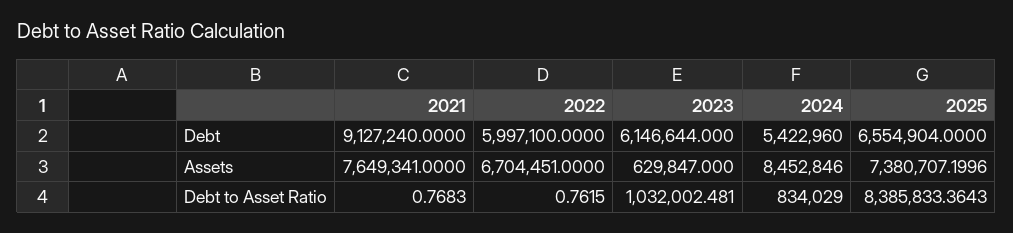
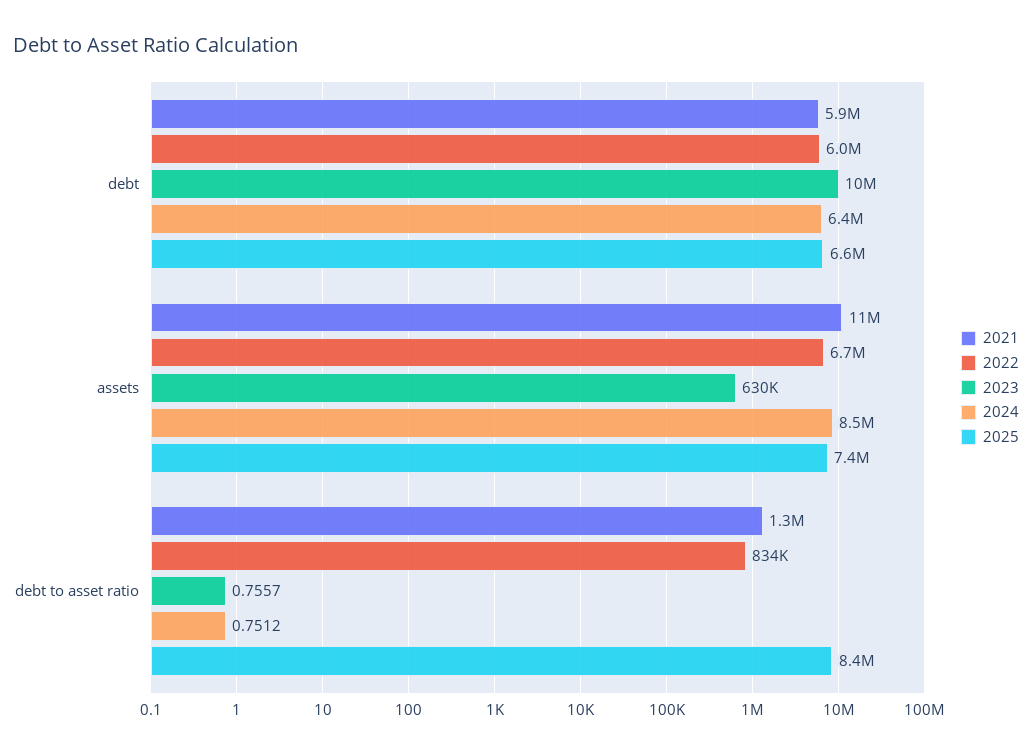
  {
    "2021": {
-     "Debt": 9127240,
+     "Debt": 5900000,
-     "Assets": 7649341,
+     "Assets": 11000000,
-     "Debt to Asset Ratio": 0.7683
+     "Debt to Asset Ratio": 1300000
    },
    "2022": {
      "Debt": 5997100,
      "Assets": 6704451,
-     "Debt to Asset Ratio": 0.7615
+     "Debt to Asset Ratio": 834000
    },
    "2023": {
-     "Debt": 6146644,
+     "Debt": 10000000,
      "Assets": 629847,
-     "Debt to Asset Ratio": 1032002.481
+     "Debt to Asset Ratio": 0.7557
    },
    "2024": {
-     "Debt": 5422960,
+     "Debt": 6400000,
      "Assets": 8452846,
-     "Debt to Asset Ratio": 834029
+     "Debt to Asset Ratio": 0.7512
    },
    "2025": {
      "Debt": 6554904,
      "Assets": 7380707.1996,
      "Debt to Asset Ratio": 8385833.3643
    }
  }

